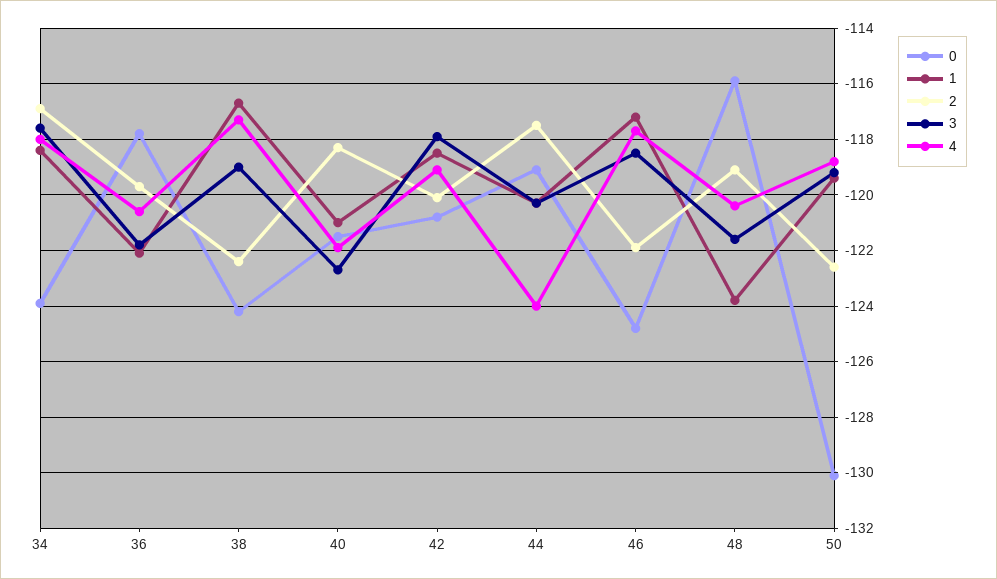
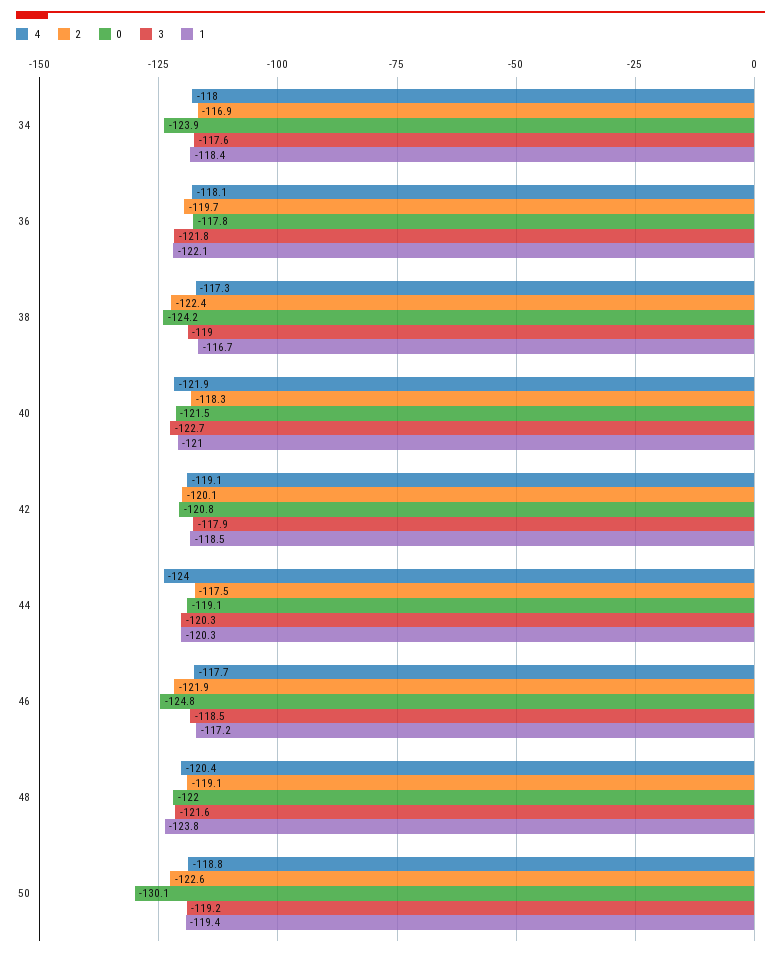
  {
    "0": {
      "34": -123.9,
      "36": -117.8,
      "38": -124.2,
      "40": -121.5,
      "42": -120.8,
      "44": -119.1,
      "46": -124.8,
-     "48": -116,
+     "48": -122,
      "50": -130.1
    },
    "1": {
      "34": -118.4,
      "36": -122.1,
      "38": -116.7,
      "40": -121,
      "42": -118.5,
      "44": -120.3,
      "46": -117.2,
      "48": -123.8,
      "50": -119.4
    },
    "2": {
      "34": -116.9,
      "36": -119.7,
      "38": -122.4,
      "40": -118.3,
      "42": -120.1,
      "44": -117.5,
      "46": -121.9,
      "48": -119.1,
      "50": -122.6
    },
    "3": {
      "34": -117.6,
      "36": -121.8,
      "38": -119,
      "40": -122.7,
      "42": -117.9,
      "44": -120.3,
      "46": -118.5,
      "48": -121.6,
      "50": -119.2
    },
    "4": {
      "34": -118,
-     "36": -120.5,
+     "36": -118.1,
      "38": -117.3,
      "40": -121.9,
      "42": -119.1,
      "44": -124,
      "46": -117.7,
      "48": -120.4,
      "50": -118.8
    }
  }

